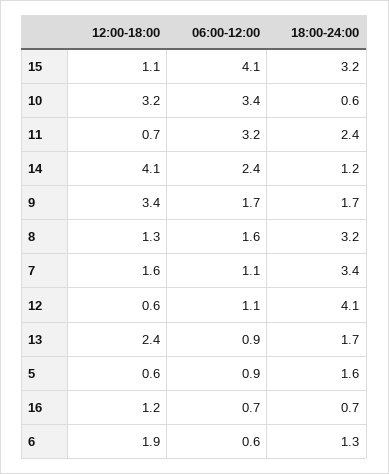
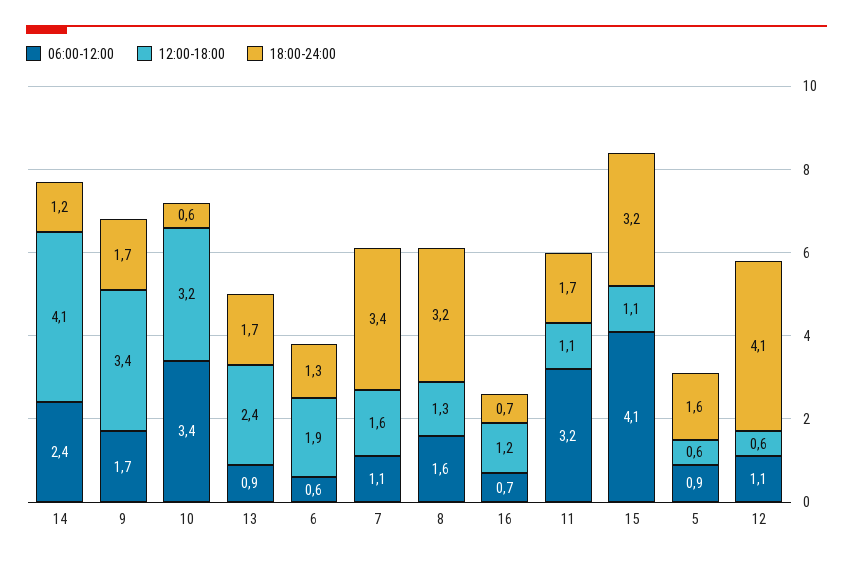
  {
    "12:00-18:00": {
      "15": 1.1,
      "10": 3.2,
-     "11": 0.7,
+     "11": 1.1,
      "14": 4.1,
      "9": 3.4,
      "8": 1.3,
      "7": 1.6,
      "12": 0.6,
      "13": 2.4,
      "5": 0.6,
      "16": 1.2,
      "6": 1.9
    },
    "06:00-12:00": {
      "15": 4.1,
      "10": 3.4,
      "11": 3.2,
      "14": 2.4,
      "9": 1.7,
      "8": 1.6,
      "7": 1.1,
      "12": 1.1,
      "13": 0.9,
      "5": 0.9,
      "16": 0.7,
      "6": 0.6
    },
    "18:00-24:00": {
      "15": 3.2,
      "10": 0.6,
-     "11": 2.4,
+     "11": 1.7,
      "14": 1.2,
      "9": 1.7,
      "8": 3.2,
      "7": 3.4,
      "12": 4.1,
      "13": 1.7,
      "5": 1.6,
      "16": 0.7,
      "6": 1.3
    }
  }

